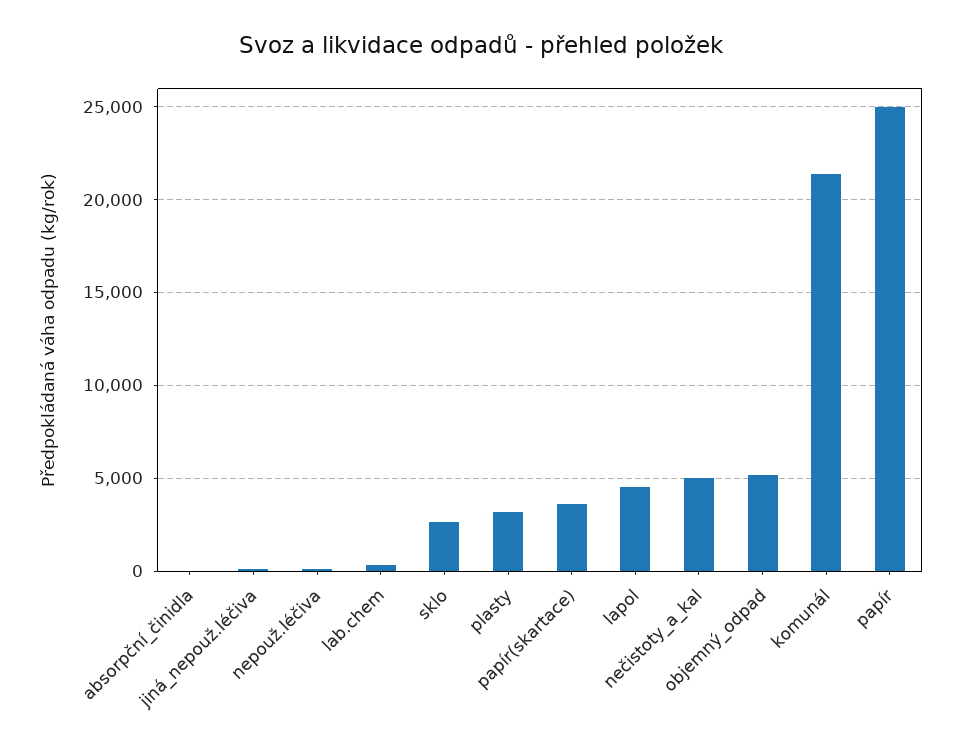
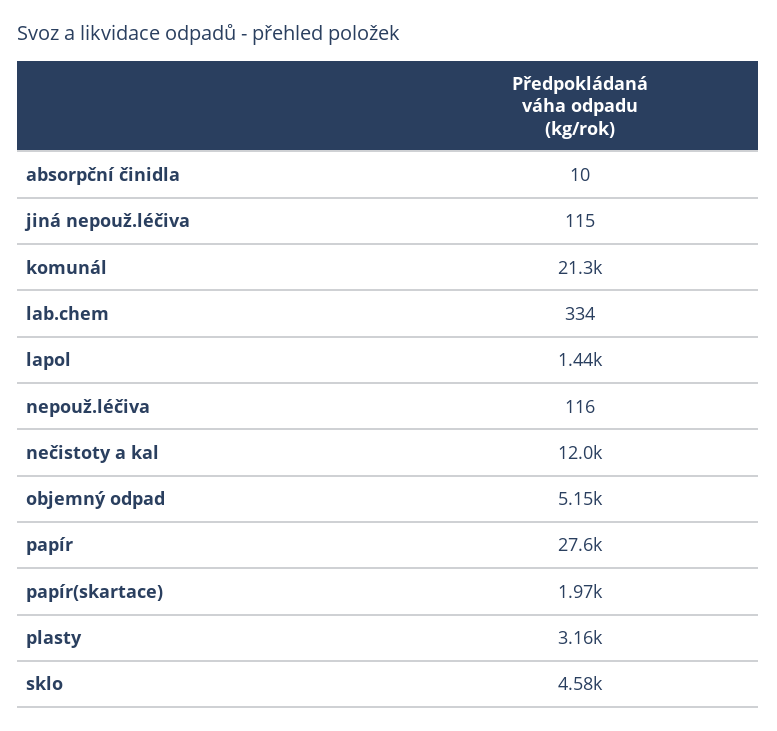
  {
    "absorpční_činidla": 10,
    "jiná_nepouž.léčiva": 115,
    "nepouž.léčiva": 116,
    "lab.chem": 334,
-   "sklo": 2500,
+   "sklo": 4580,
    "plasty": 3160,
-   "papír(skartace)": 3500,
+   "papír(skartace)": 1970,
-   "lapol": 4500,
+   "lapol": 1440,
-   "nečistoty_a_kal": 5000,
+   "nečistoty_a_kal": 12000,
    "objemný_odpad": 5150,
    "komunál": 21300,
-   "papír": 25000
+   "papír": 27600
  }

